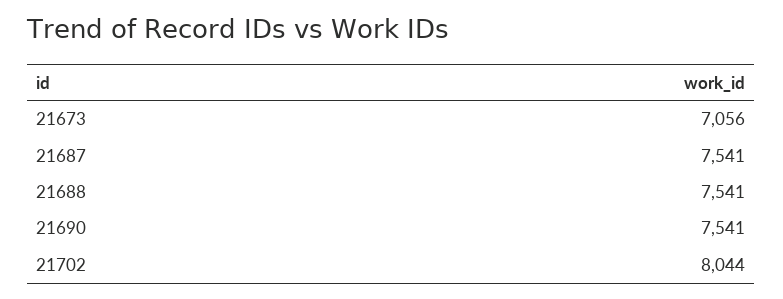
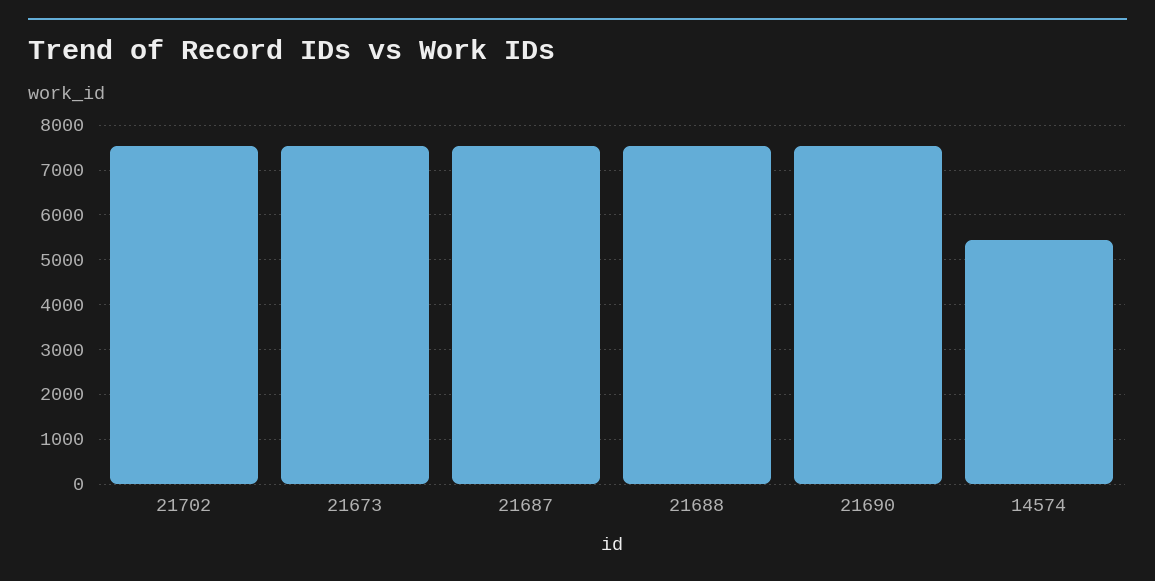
  {
-   "21673": 7056,
+   "21673": 7600,
    "21687": 7541,
    "21688": 7541,
    "21690": 7541,
-   "21702": 8044
+   "21702": 7600,
+   "14574": 5400
  }

